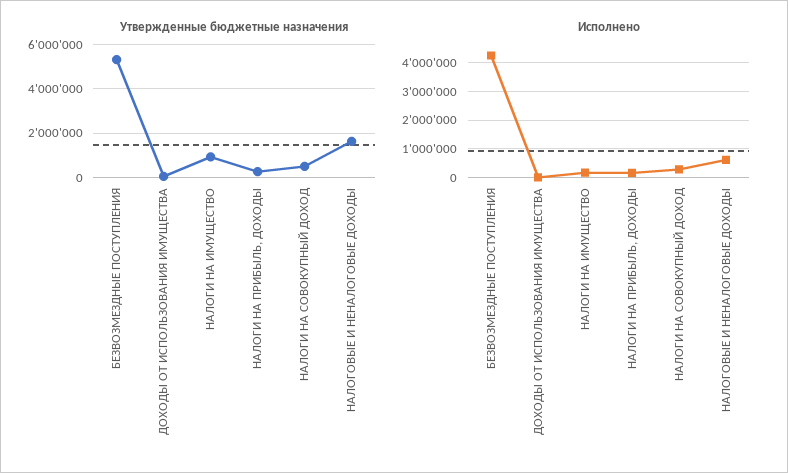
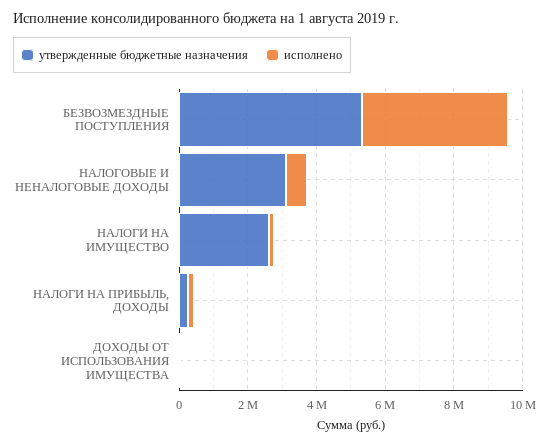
  {
    "Утвержденные бюджетные назначения": {
      "БЕЗВОЗМЕЗДНЫЕ ПОСТУПЛЕНИЯ": 5500000,
      "ДОХОДЫ ОТ ИСПОЛЬЗОВАНИЯ ИМУЩЕСТВА": 0,
-     "НАЛОГИ НА ИМУЩЕСТВО": 1000000,
+     "НАЛОГИ НА ИМУЩЕСТВО": 2500000,
      "НАЛОГИ НА ПРИБЫЛЬ, ДОХОДЫ": 500000,
-     "НАЛОГИ НА СОВОКУПНЫЙ ДОХОД": 500000,
-     "НАЛОГОВЫЕ И НЕНАЛОГОВЫЕ ДОХОДЫ": 1500000
+     "НАЛОГОВЫЕ И НЕНАЛОГОВЫЕ ДОХОДЫ": 3000000
    },
    "Исполнено": {
      "БЕЗВОЗМЕЗДНЫЕ ПОСТУПЛЕНИЯ": 4250000,
      "ДОХОДЫ ОТ ИСПОЛЬЗОВАНИЯ ИМУЩЕСТВА": 0,
      "НАЛОГИ НА ИМУЩЕСТВО": 250000,
      "НАЛОГИ НА ПРИБЫЛЬ, ДОХОДЫ": 250000,
-     "НАЛОГИ НА СОВОКУПНЫЙ ДОХОД": 250000,
      "НАЛОГОВЫЕ И НЕНАЛОГОВЫЕ ДОХОДЫ": 500000
    }
  }

